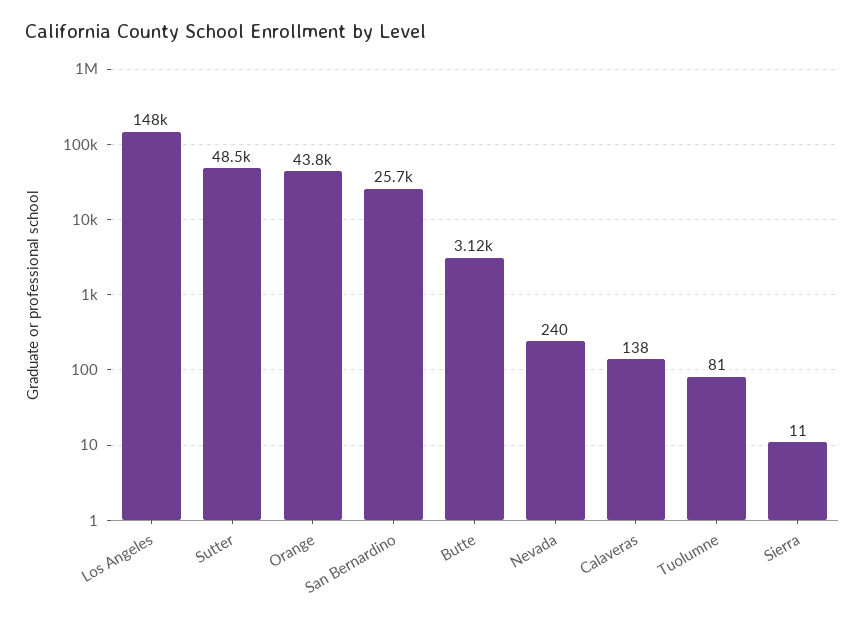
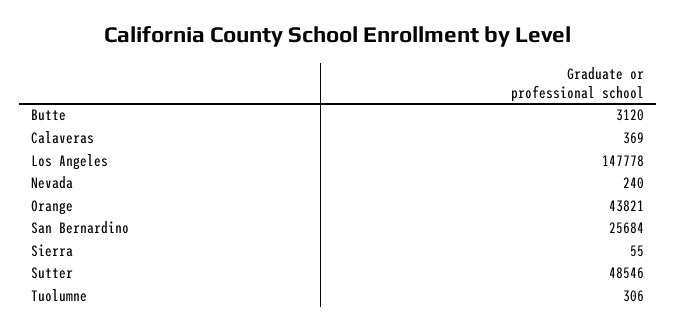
  {
    "Los Angeles": 147778,
    "Sutter": 48546,
    "Orange": 43821,
    "San Bernardino": 25684,
    "Butte": 3120,
    "Nevada": 240,
-   "Calaveras": 138,
+   "Calaveras": 369,
-   "Tuolumne": 81,
+   "Tuolumne": 306,
-   "Sierra": 11
+   "Sierra": 55
  }

